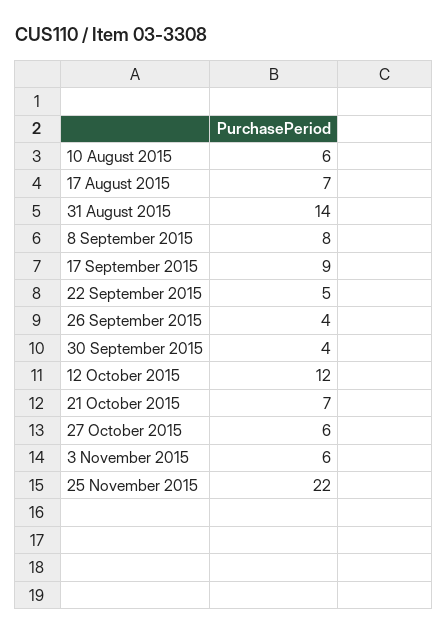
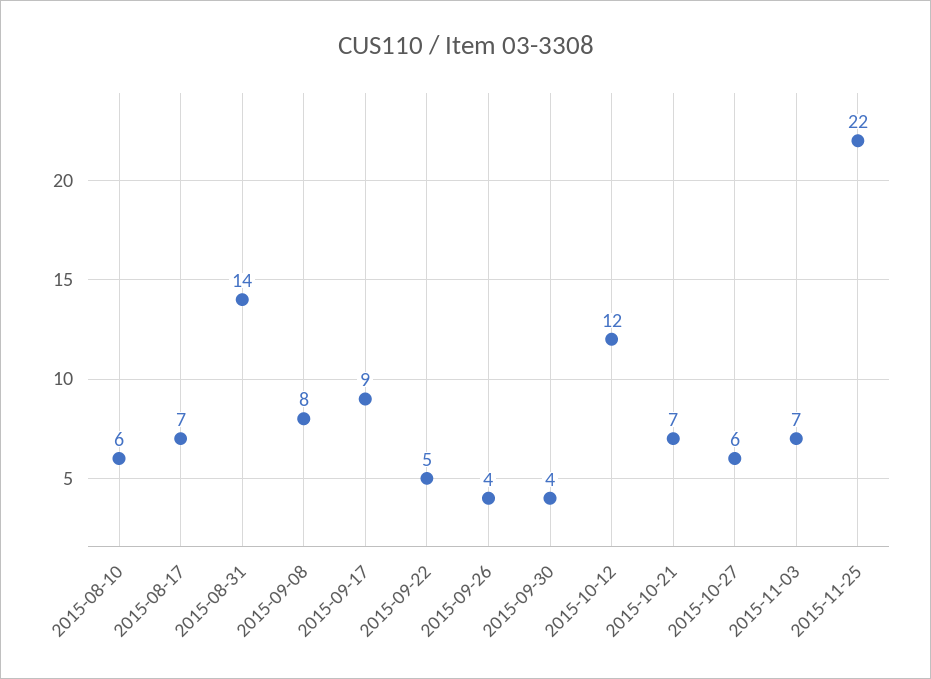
  {
    "10 August 2015": 6,
    "17 August 2015": 7,
    "31 August 2015": 14,
    "8 September 2015": 8,
    "17 September 2015": 9,
    "22 September 2015": 5,
    "26 September 2015": 4,
    "30 September 2015": 4,
    "12 October 2015": 12,
    "21 October 2015": 7,
    "27 October 2015": 6,
-   "3 November 2015": 6,
+   "3 November 2015": 7,
    "25 November 2015": 22
  }

